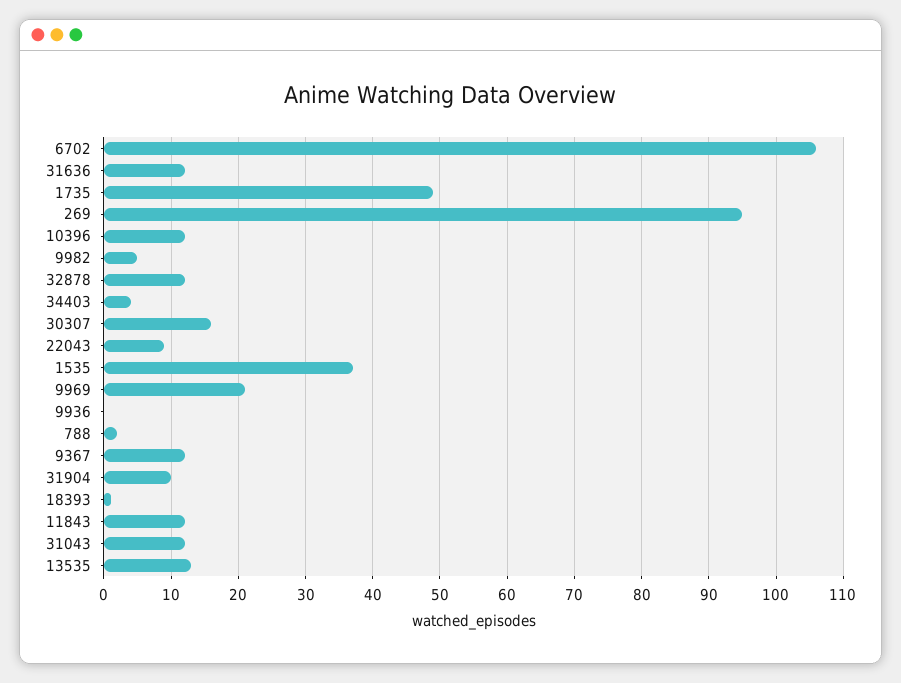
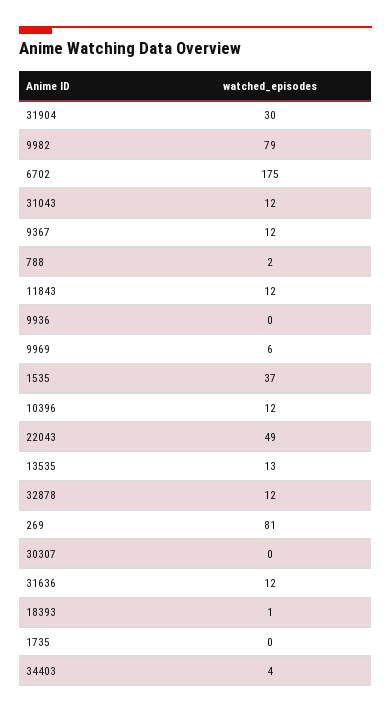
  {
-   "6702": 106,
+   "6702": 175,
    "31636": 12,
-   "1735": 49,
+   "1735": 0,
-   "269": 95,
+   "269": 81,
    "10396": 12,
-   "9982": 5,
+   "9982": 79,
    "32878": 12,
    "34403": 4,
-   "30307": 16,
+   "30307": 0,
-   "22043": 9,
+   "22043": 49,
    "1535": 37,
-   "9969": 21,
+   "9969": 6,
    "9936": 0,
    "788": 2,
    "9367": 12,
-   "31904": 10,
+   "31904": 30,
    "18393": 1,
    "11843": 12,
    "31043": 12,
    "13535": 13
  }

